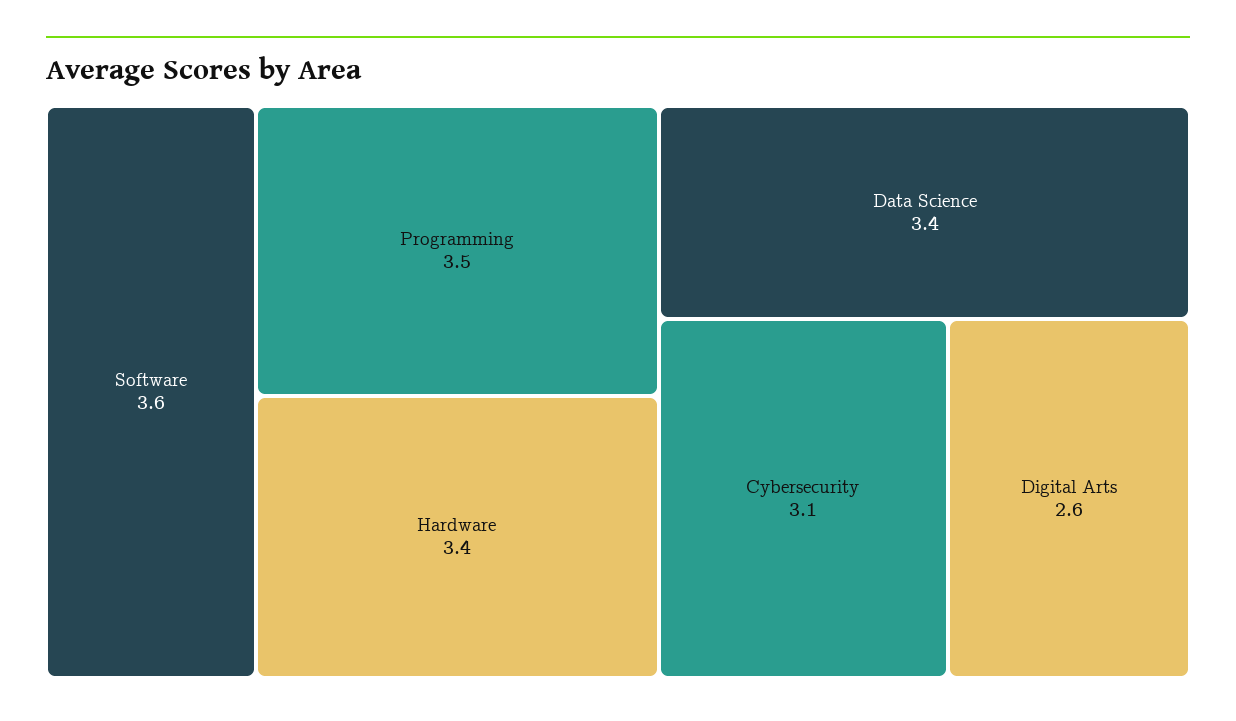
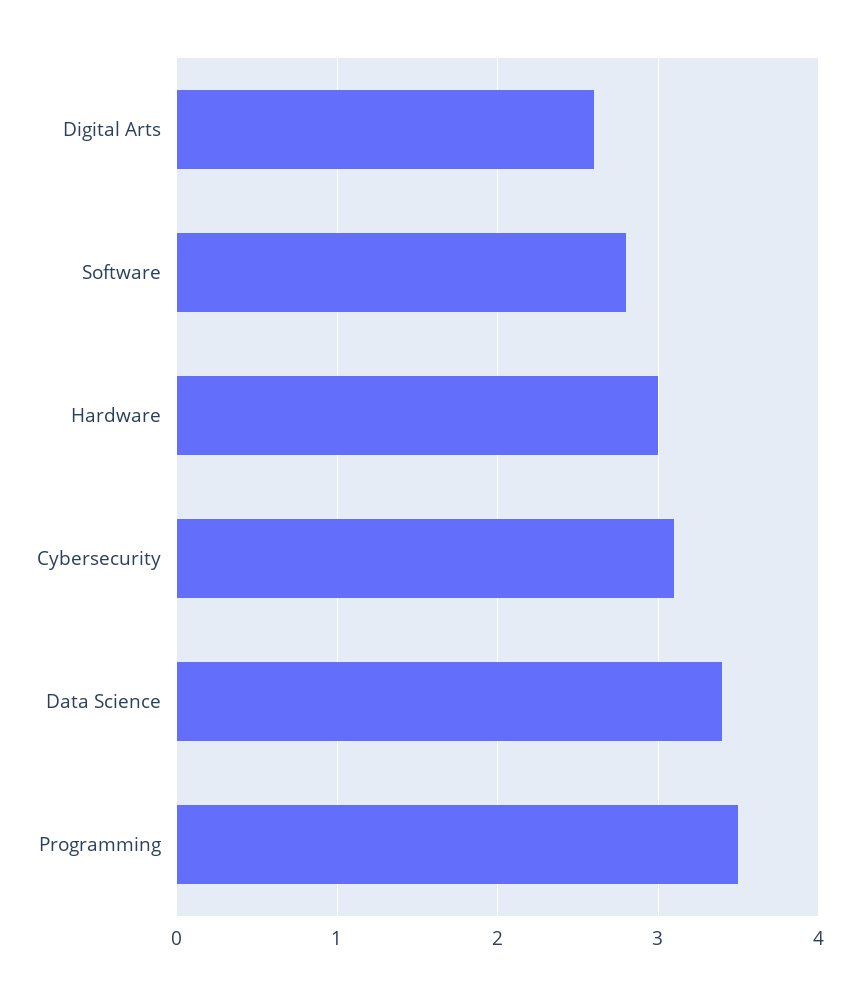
  {
-   "Software": 3.6,
+   "Software": 2.8,
    "Programming": 3.5,
-   "Hardware": 3.4,
+   "Hardware": 3,
    "Data Science": 3.4,
    "Cybersecurity": 3.1,
    "Digital Arts": 2.6
  }

